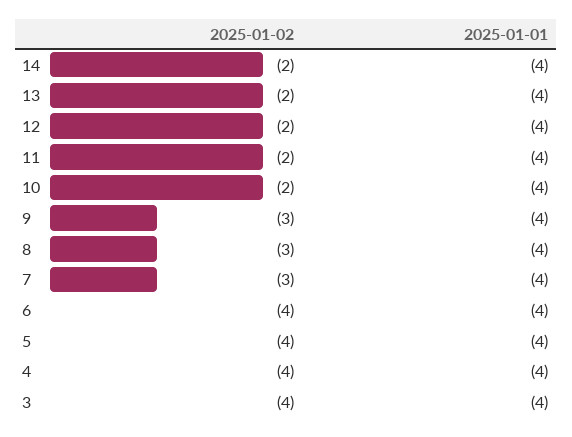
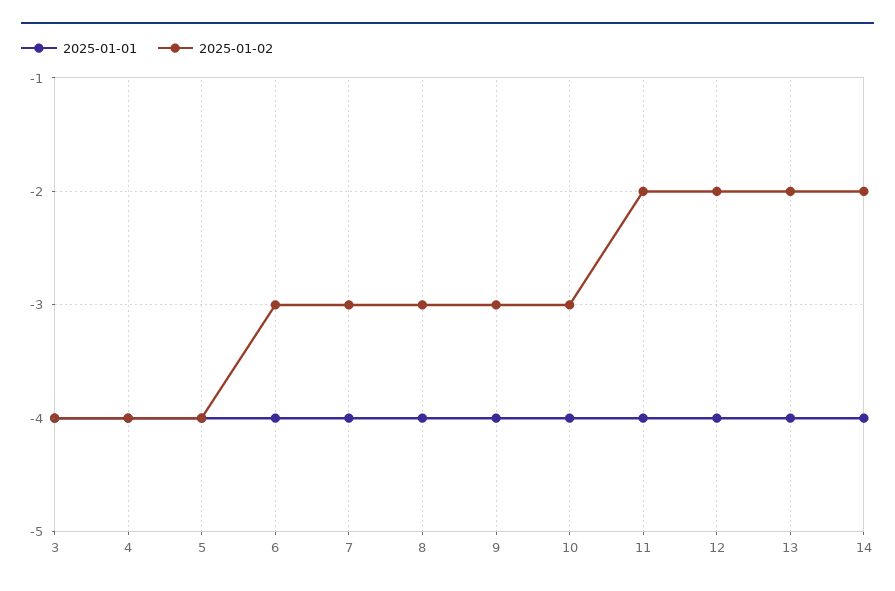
  {
    "2025-01-02": {
      "14": -2,
      "13": -2,
      "12": -2,
      "11": -2,
-     "10": -2,
+     "10": -3,
      "9": -3,
      "8": -3,
      "7": -3,
-     "6": -4,
+     "6": -3,
      "5": -4,
      "4": -4,
      "3": -4
    },
    "2025-01-01": {
      "14": -4,
      "13": -4,
      "12": -4,
      "11": -4,
      "10": -4,
      "9": -4,
      "8": -4,
      "7": -4,
      "6": -4,
      "5": -4,
      "4": -4,
      "3": -4
    }
  }

